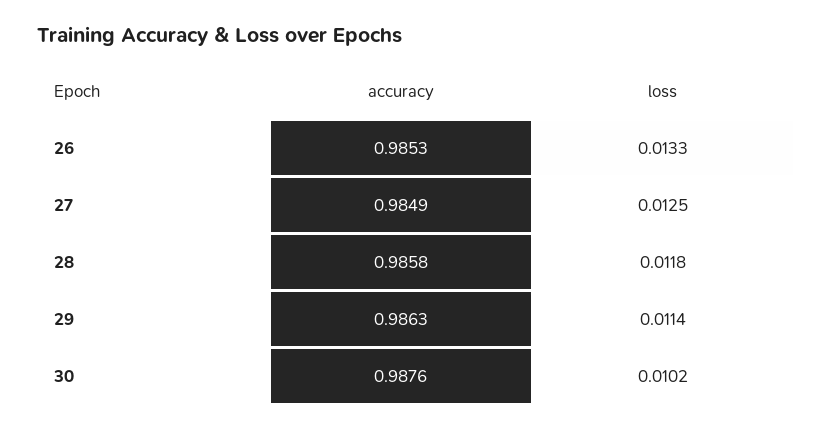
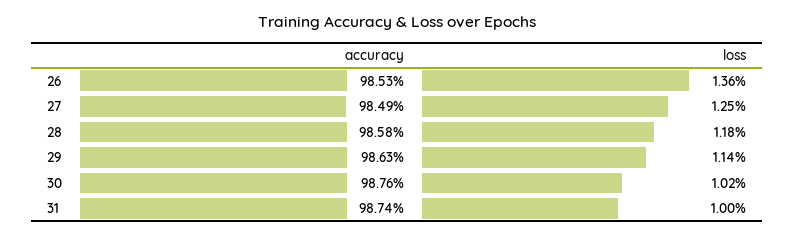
  {
    "accuracy": {
      "26": 0.9853,
      "27": 0.9849,
      "28": 0.9858,
      "29": 0.9863,
-     "30": 0.9876
+     "30": 0.9876,
+     "31": 0.9874
    },
    "loss": {
-     "26": 0.0133,
+     "26": 0.0136,
      "27": 0.0125,
      "28": 0.0118,
      "29": 0.0114,
-     "30": 0.0102
+     "30": 0.0102,
+     "31": 0.01
    }
  }

